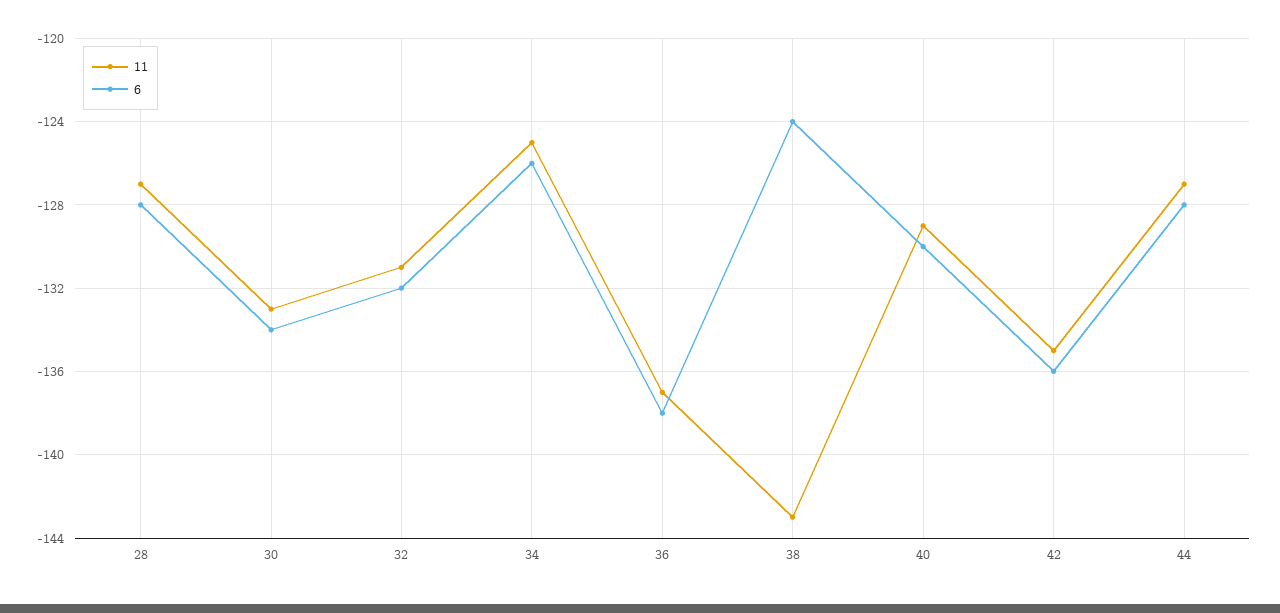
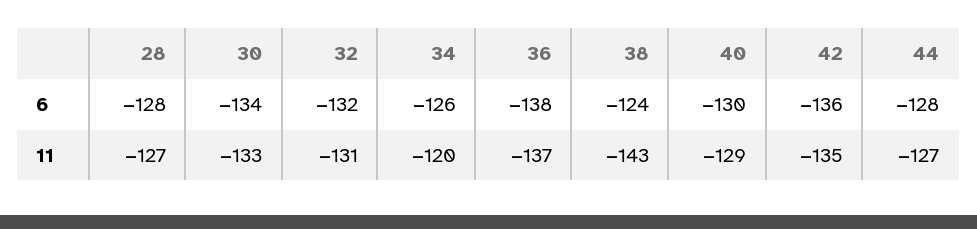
  {
    "11": {
      "28": -127,
      "30": -133,
      "32": -131,
-     "34": -125,
+     "34": -120,
      "36": -137,
      "38": -143,
      "40": -129,
      "42": -135,
      "44": -127
    },
    "6": {
      "28": -128,
      "30": -134,
      "32": -132,
      "34": -126,
      "36": -138,
      "38": -124,
      "40": -130,
      "42": -136,
      "44": -128
    }
  }

